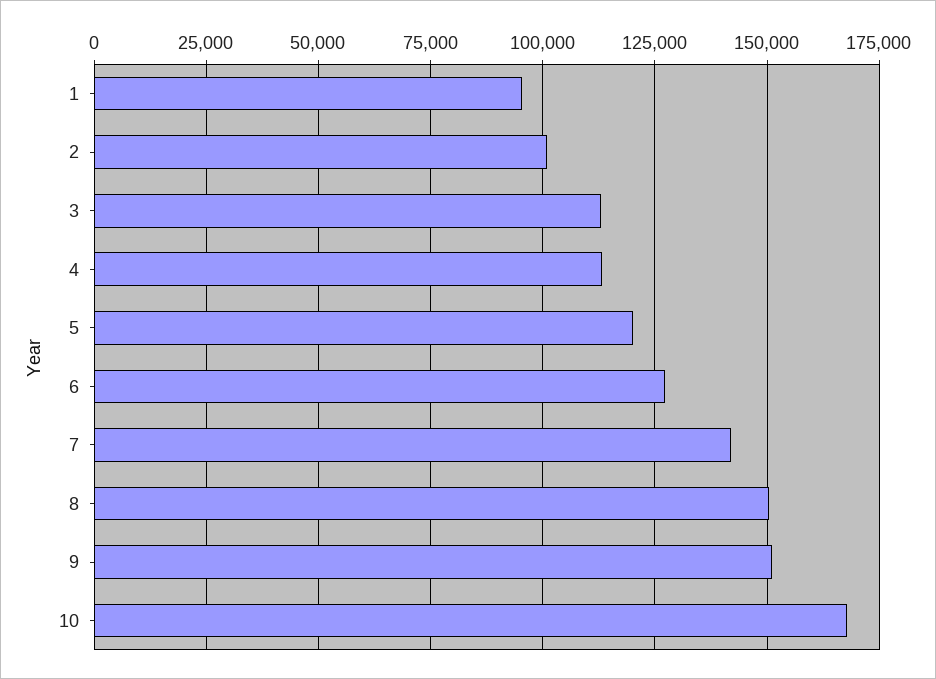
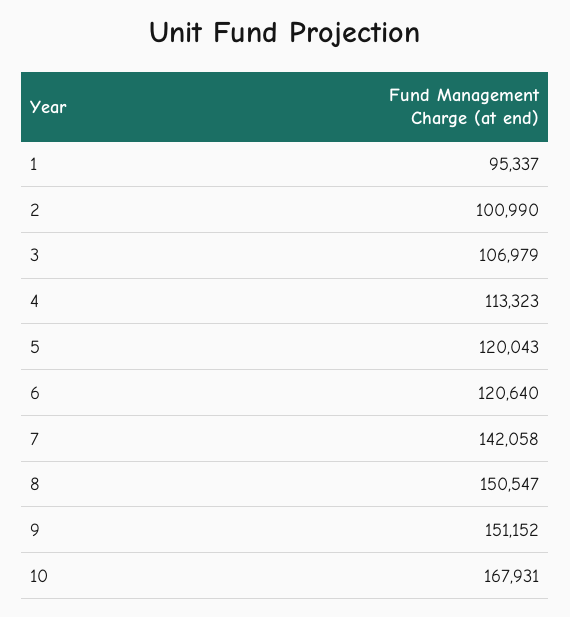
  {
    "1": 95337,
    "2": 100990,
-   "3": 112500,
+   "3": 106979,
    "4": 113323,
    "5": 120043,
-   "6": 127500,
+   "6": 120640,
    "7": 142058,
    "8": 150547,
    "9": 151152,
    "10": 167931
  }

